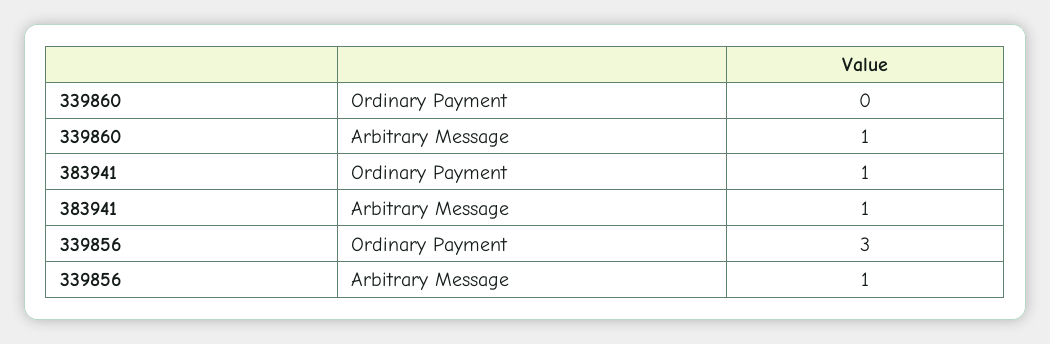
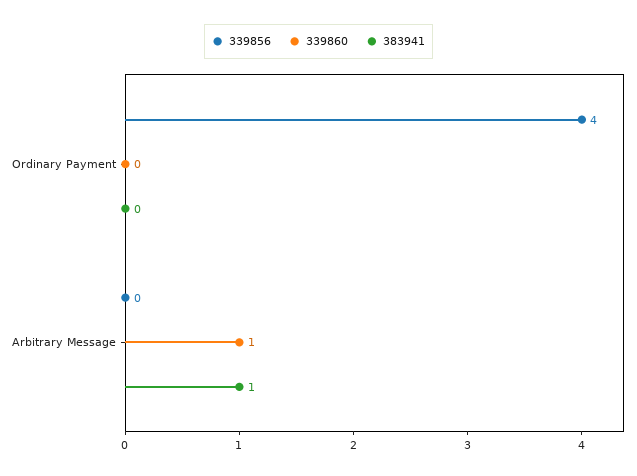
  {
    "339860": {
      "Ordinary Payment": 0,
      "Arbitrary Message": 1
    },
    "383941": {
-     "Ordinary Payment": 1,
+     "Ordinary Payment": 0,
      "Arbitrary Message": 1
    },
    "339856": {
-     "Ordinary Payment": 3,
+     "Ordinary Payment": 4,
-     "Arbitrary Message": 1
+     "Arbitrary Message": 0
    }
  }

